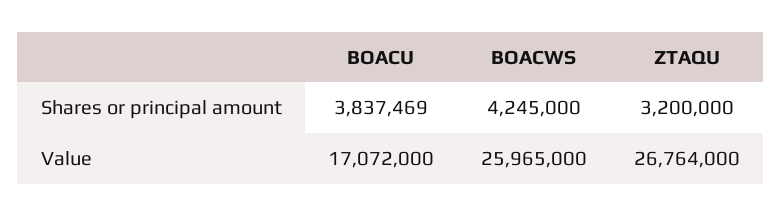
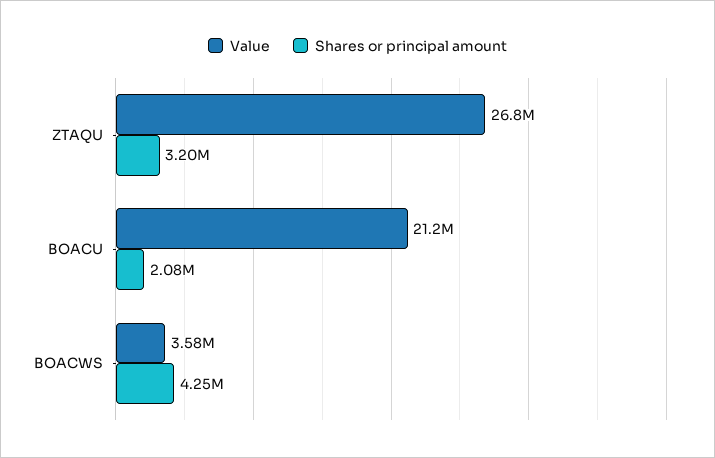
  {
    "Shares or principal amount": {
-     "BOACU": 3837469,
+     "BOACU": 2080000,
      "BOACWS": 4245000,
      "ZTAQU": 3200000
    },
    "Value": {
-     "BOACU": 17072000,
+     "BOACU": 21200000,
-     "BOACWS": 25965000,
+     "BOACWS": 3580000,
      "ZTAQU": 26764000
    }
  }

